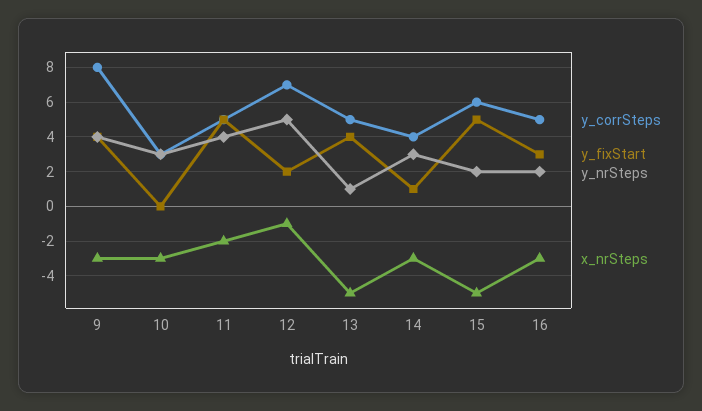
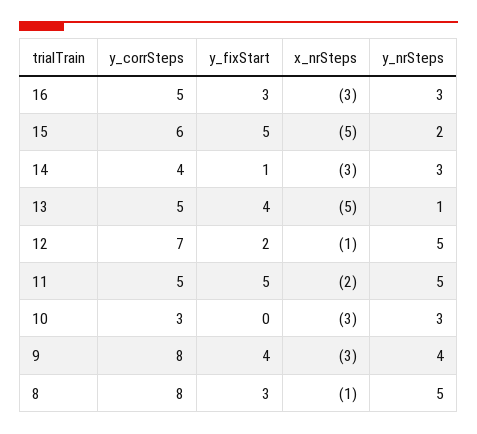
  {
    "y_corrSteps": {
      "9": 8,
      "10": 3,
      "11": 5,
      "12": 7,
      "13": 5,
      "14": 4,
      "15": 6,
-     "16": 5
+     "16": 5,
+     "8": 8
    },
    "y_fixStart": {
      "9": 4,
      "10": 0,
      "11": 5,
      "12": 2,
      "13": 4,
      "14": 1,
      "15": 5,
-     "16": 3
+     "16": 3,
+     "8": 3
    },
    "y_nrSteps": {
      "9": 4,
      "10": 3,
-     "11": 4,
+     "11": 5,
      "12": 5,
      "13": 1,
      "14": 3,
      "15": 2,
-     "16": 2
+     "16": 3,
+     "8": 5
    },
    "x_nrSteps": {
      "9": -3,
      "10": -3,
      "11": -2,
      "12": -1,
      "13": -5,
      "14": -3,
      "15": -5,
-     "16": -3
+     "16": -3,
+     "8": -1
    }
  }

